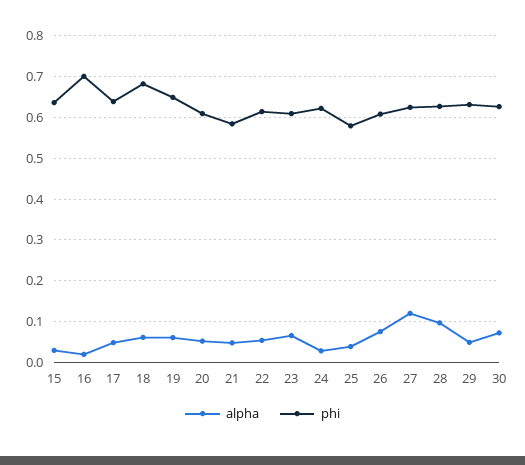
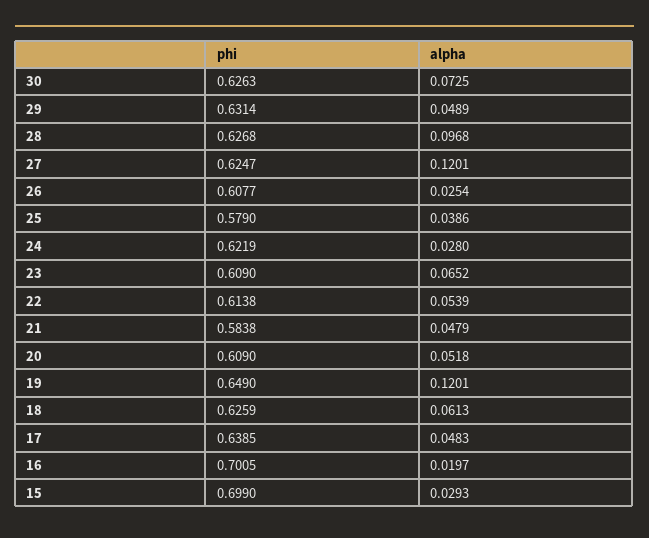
  {
    "alpha": {
      "15": 0.0293,
      "16": 0.0197,
      "17": 0.0483,
      "18": 0.0613,
-     "19": 0.06,
+     "19": 0.1201,
      "20": 0.0518,
      "21": 0.0479,
      "22": 0.0539,
      "23": 0.0652,
      "24": 0.028,
      "25": 0.0386,
-     "26": 0.08,
+     "26": 0.0254,
      "27": 0.1201,
      "28": 0.0968,
      "29": 0.0489,
      "30": 0.0725
    },
    "phi": {
-     "15": 0.64,
+     "15": 0.699,
      "16": 0.7005,
      "17": 0.6385,
-     "18": 0.68,
+     "18": 0.6259,
      "19": 0.649,
      "20": 0.609,
      "21": 0.5838,
      "22": 0.6138,
      "23": 0.609,
      "24": 0.6219,
      "25": 0.579,
      "26": 0.6077,
      "27": 0.6247,
      "28": 0.6268,
      "29": 0.6314,
      "30": 0.6263
    }
  }

